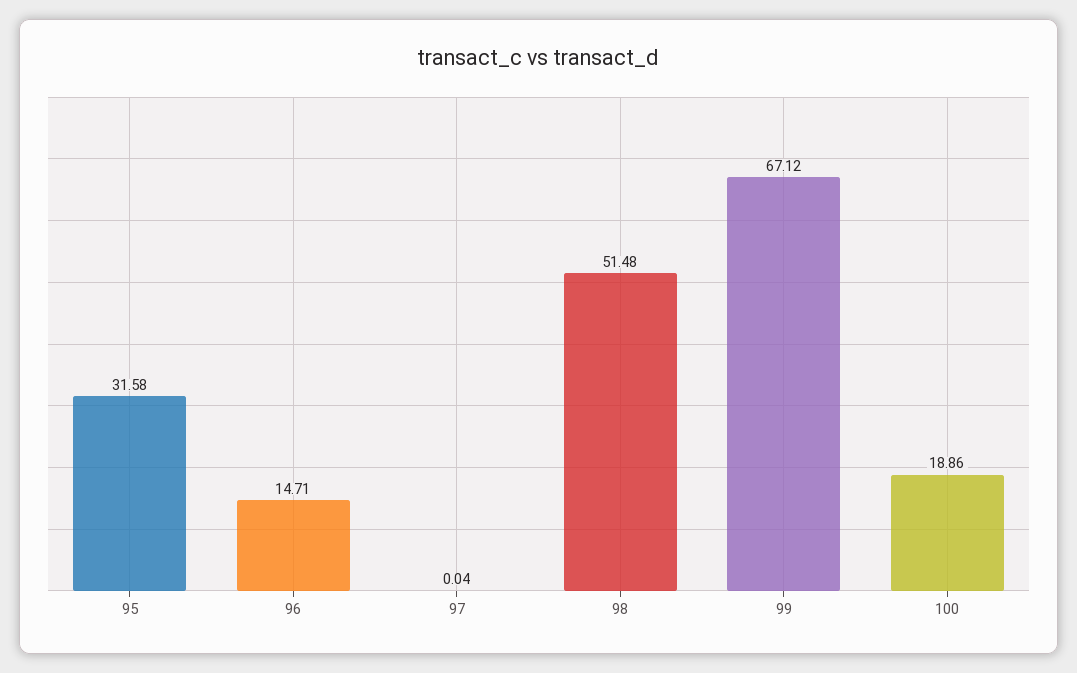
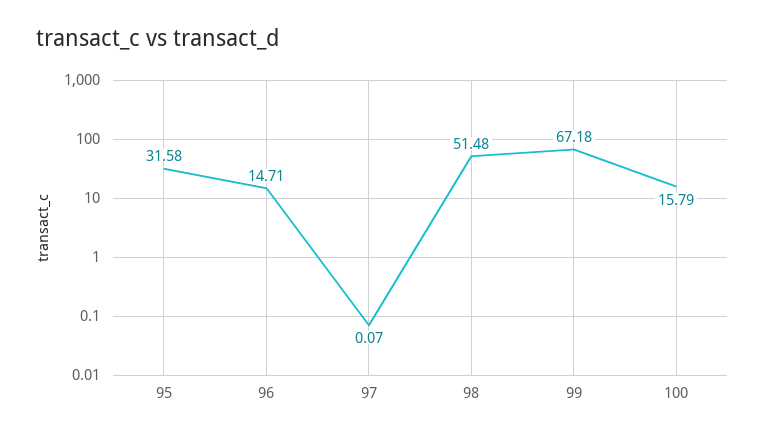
  {
    "95": 31.58,
    "96": 14.71,
-   "97": 0.04,
+   "97": 0.07,
    "98": 51.48,
-   "99": 67.12,
+   "99": 67.18,
-   "100": 18.86
+   "100": 15.79
  }

